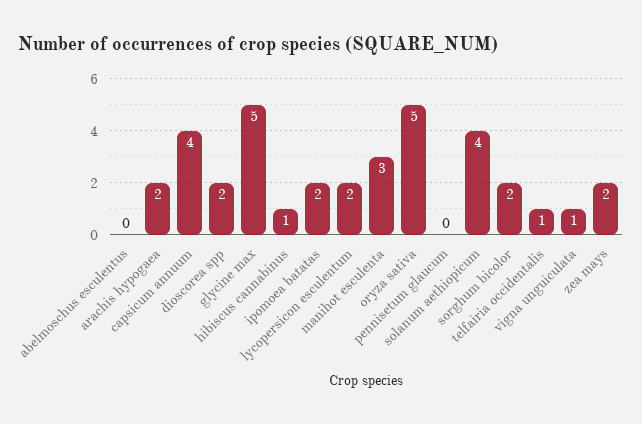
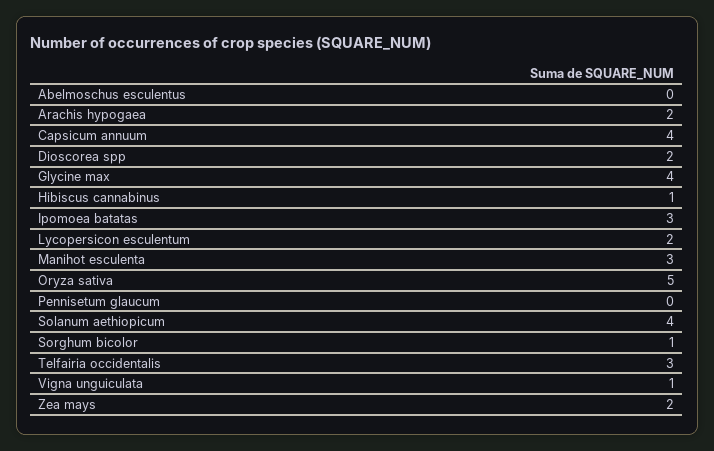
  {
    "abelmoschus esculentus": 0,
    "arachis hypogaea": 2,
    "capsicum annuum": 4,
    "dioscorea spp": 2,
-   "glycine max": 5,
+   "glycine max": 4,
    "hibiscus cannabinus": 1,
-   "ipomoea batatas": 2,
+   "ipomoea batatas": 3,
    "lycopersicon esculentum": 2,
    "manihot esculenta": 3,
    "oryza sativa": 5,
    "pennisetum glaucum": 0,
    "solanum aethiopicum": 4,
-   "sorghum bicolor": 2,
+   "sorghum bicolor": 1,
-   "telfairia occidentalis": 1,
+   "telfairia occidentalis": 3,
    "vigna unguiculata": 1,
    "zea mays": 2
  }

